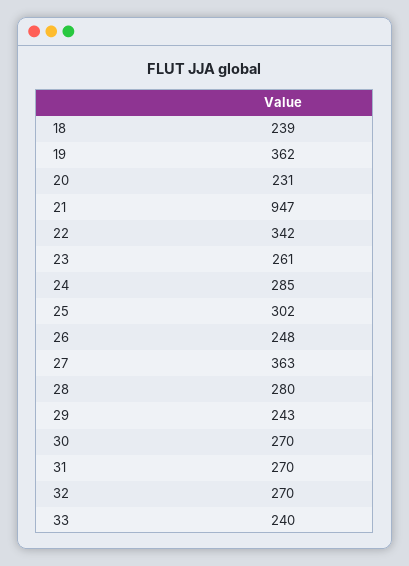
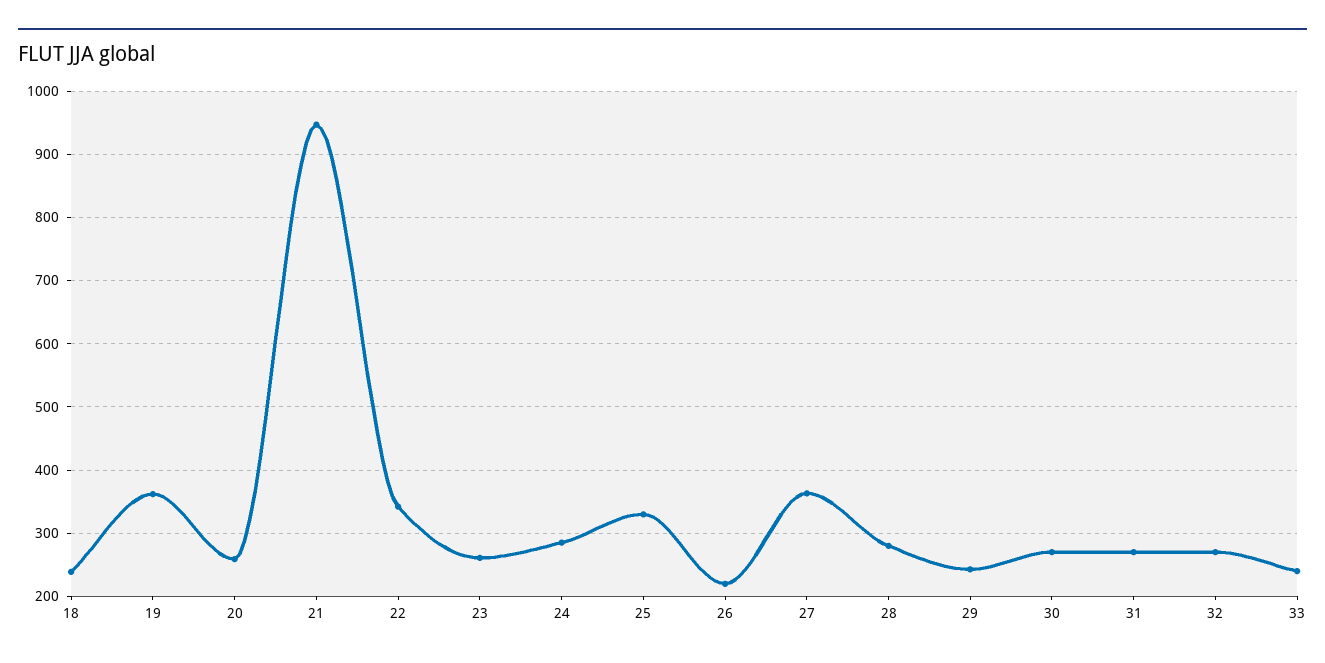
  {
    "18": 239,
    "19": 362,
-   "20": 231,
+   "20": 260,
    "21": 947,
    "22": 342,
    "23": 261,
    "24": 285,
-   "25": 302,
+   "25": 330,
-   "26": 248,
+   "26": 220,
    "27": 363,
    "28": 280,
    "29": 243,
    "30": 270,
    "31": 270,
    "32": 270,
    "33": 240
  }

